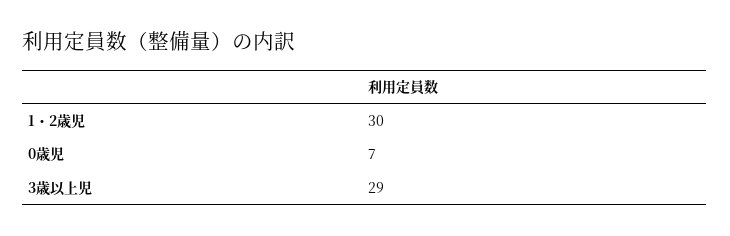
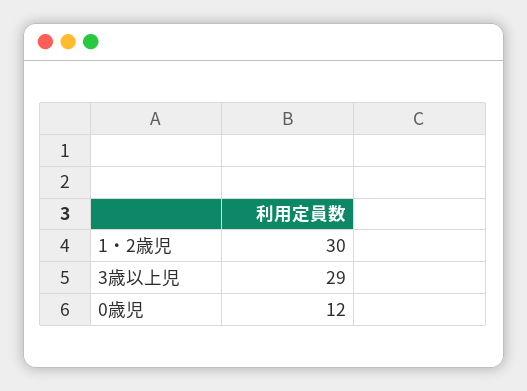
  {
    "1・2歳児": 30,
-   "0歳児": 7,
+   "0歳児": 12,
    "3歳以上児": 29
  }

